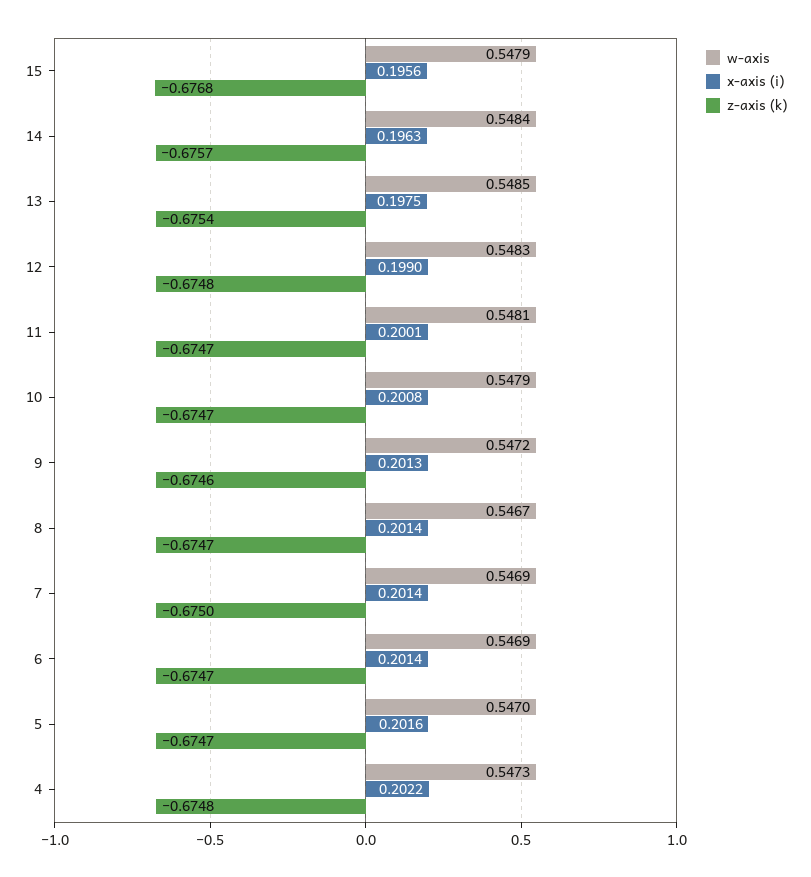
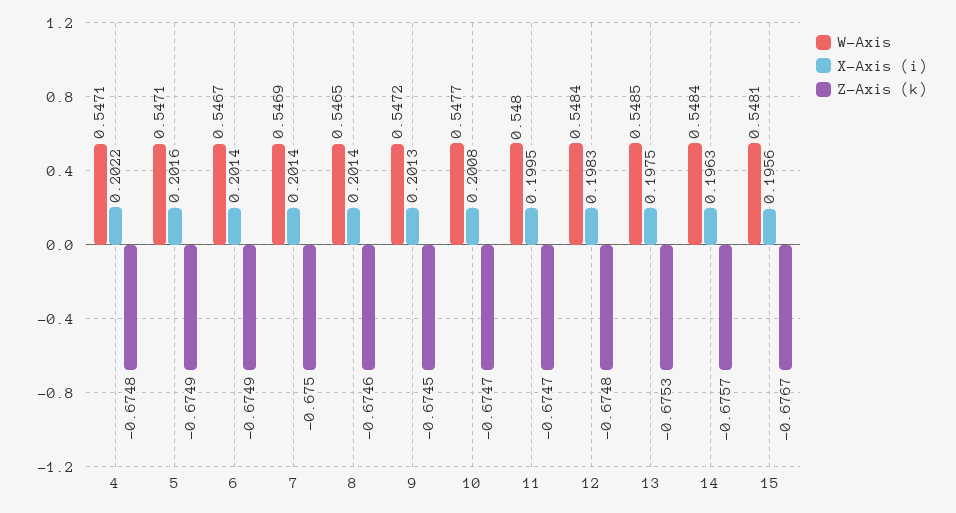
  {
    "w-axis": {
-     "15": 0.5479,
+     "15": 0.5481,
      "14": 0.5484,
      "13": 0.5485,
-     "12": 0.5483,
+     "12": 0.5484,
-     "11": 0.5481,
+     "11": 0.548,
-     "10": 0.5479,
+     "10": 0.5477,
      "9": 0.5472,
-     "8": 0.5467,
+     "8": 0.5465,
      "7": 0.5469,
-     "6": 0.5469,
+     "6": 0.5467,
-     "5": 0.547,
+     "5": 0.5471,
-     "4": 0.5473
+     "4": 0.5471
    },
    "x-axis (i)": {
      "15": 0.1956,
      "14": 0.1963,
      "13": 0.1975,
-     "12": 0.199,
+     "12": 0.1983,
-     "11": 0.2001,
+     "11": 0.1995,
      "10": 0.2008,
      "9": 0.2013,
      "8": 0.2014,
      "7": 0.2014,
      "6": 0.2014,
      "5": 0.2016,
      "4": 0.2022
    },
    "z-axis (k)": {
-     "15": -0.6768,
+     "15": -0.6767,
      "14": -0.6757,
-     "13": -0.6754,
+     "13": -0.6753,
      "12": -0.6748,
      "11": -0.6747,
      "10": -0.6747,
-     "9": -0.6746,
+     "9": -0.6745,
-     "8": -0.6747,
+     "8": -0.6746,
      "7": -0.675,
-     "6": -0.6747,
+     "6": -0.6749,
-     "5": -0.6747,
+     "5": -0.6749,
      "4": -0.6748
    }
  }

